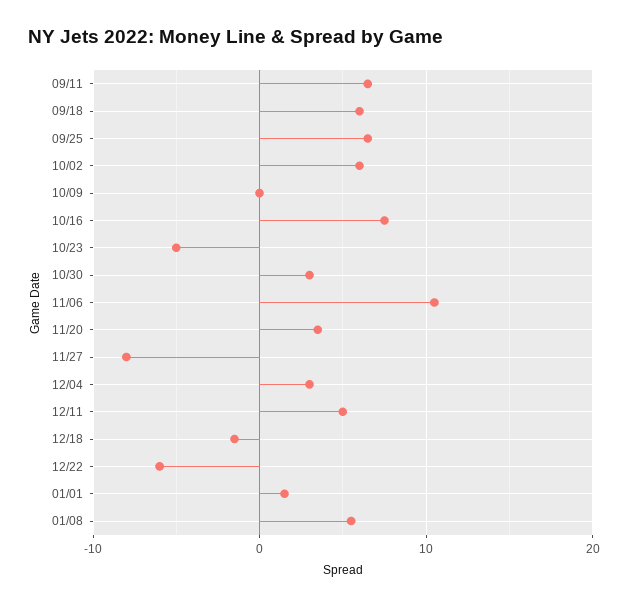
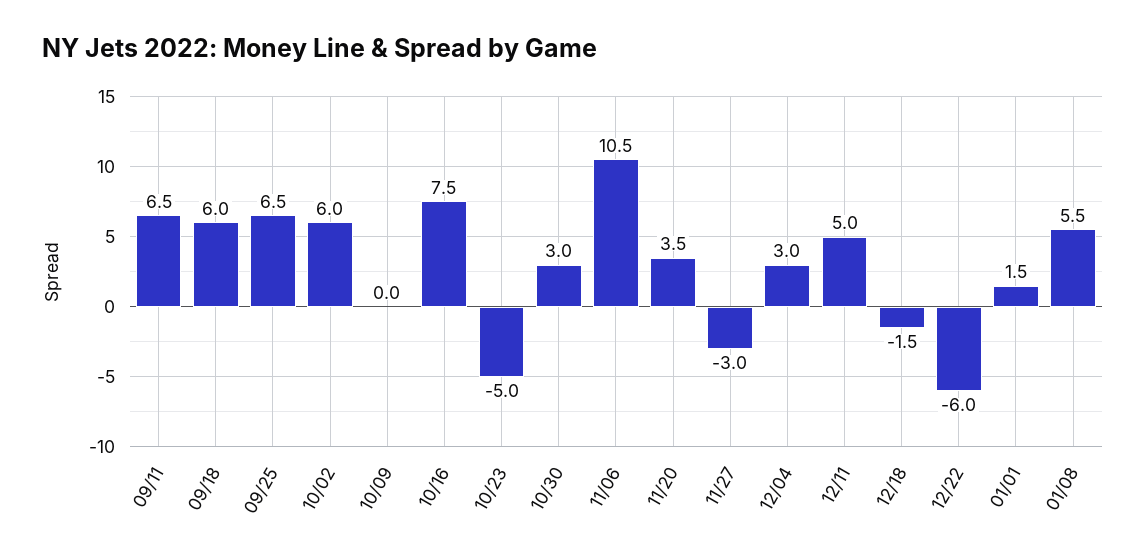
  {
    "09/11": 6.5,
    "09/18": 6,
    "09/25": 6.5,
    "10/02": 6,
    "10/09": 0,
    "10/16": 7.5,
    "10/23": -5,
    "10/30": 3,
    "11/06": 10.5,
    "11/20": 3.5,
-   "11/27": -8,
+   "11/27": -3,
    "12/04": 3,
    "12/11": 5,
    "12/18": -1.5,
    "12/22": -6,
    "01/01": 1.5,
    "01/08": 5.5
  }

